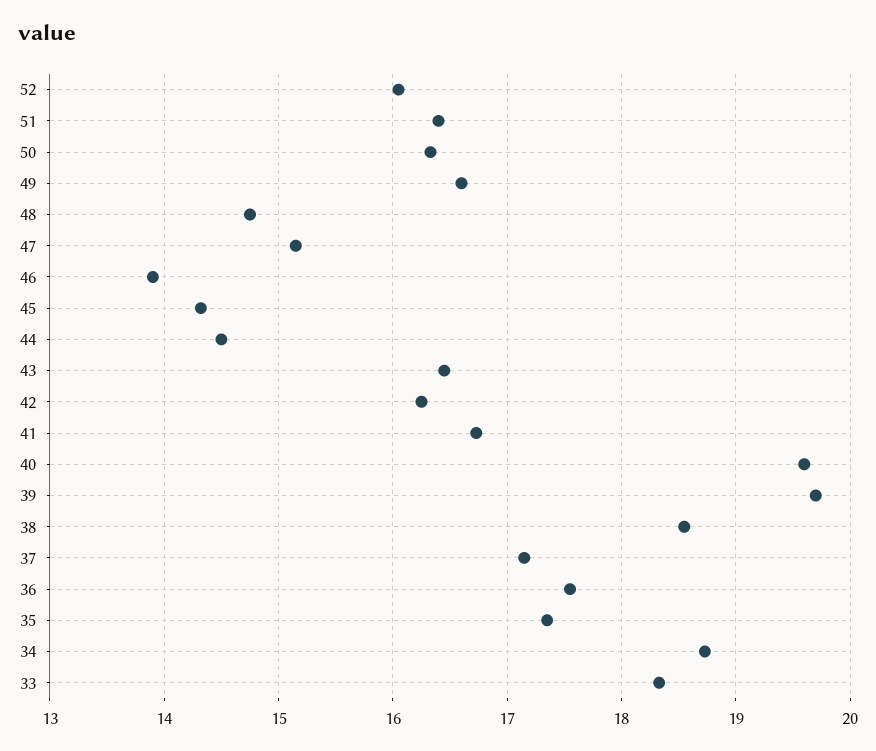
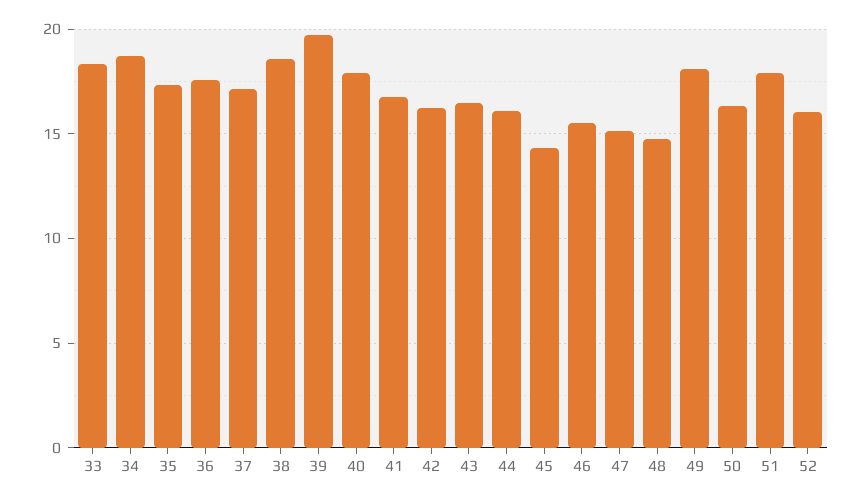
  {
    "52": 16.1,
-   "51": 16.4,
+   "51": 18,
    "50": 16.3,
-   "49": 16.6,
+   "49": 18,
    "48": 14.8,
    "47": 15.2,
-   "46": 13.9,
+   "46": 15.5,
    "45": 14.3,
-   "44": 14.5,
+   "44": 16,
    "43": 16.5,
    "42": 16.3,
    "41": 16.7,
-   "40": 19.6,
+   "40": 18,
    "39": 19.7,
    "38": 18.6,
    "37": 17.2,
    "36": 17.6,
    "35": 17.4,
    "34": 18.7,
    "33": 18.3
  }

